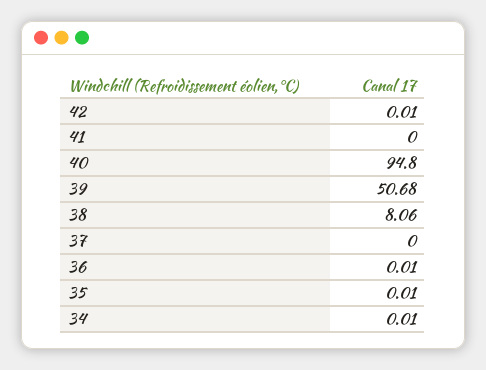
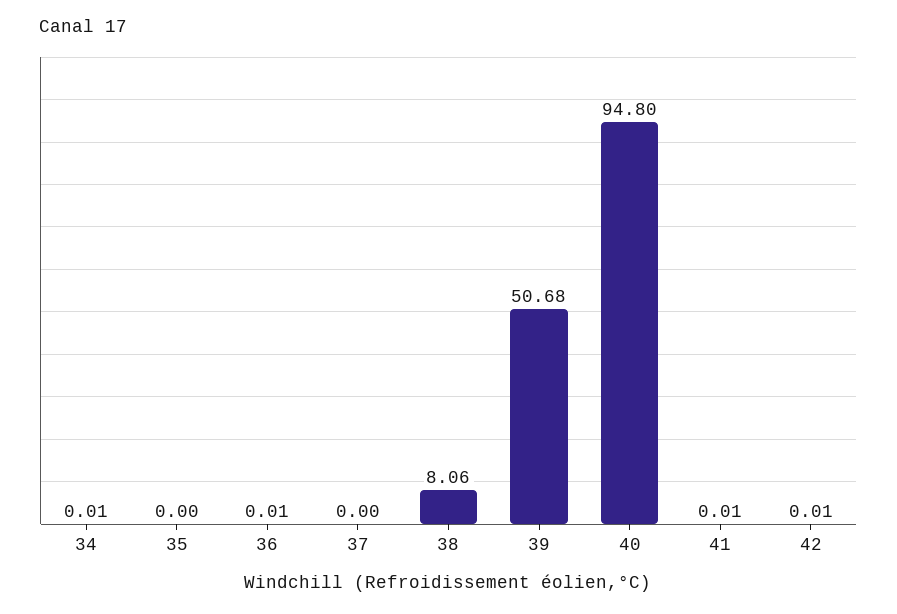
  {
    "42": 0.01,
-   "41": 0,
+   "41": 0.01,
    "40": 94.8,
    "39": 50.68,
    "38": 8.06,
    "37": 0,
    "36": 0.01,
-   "35": 0.01,
+   "35": 0,
    "34": 0.01
  }

